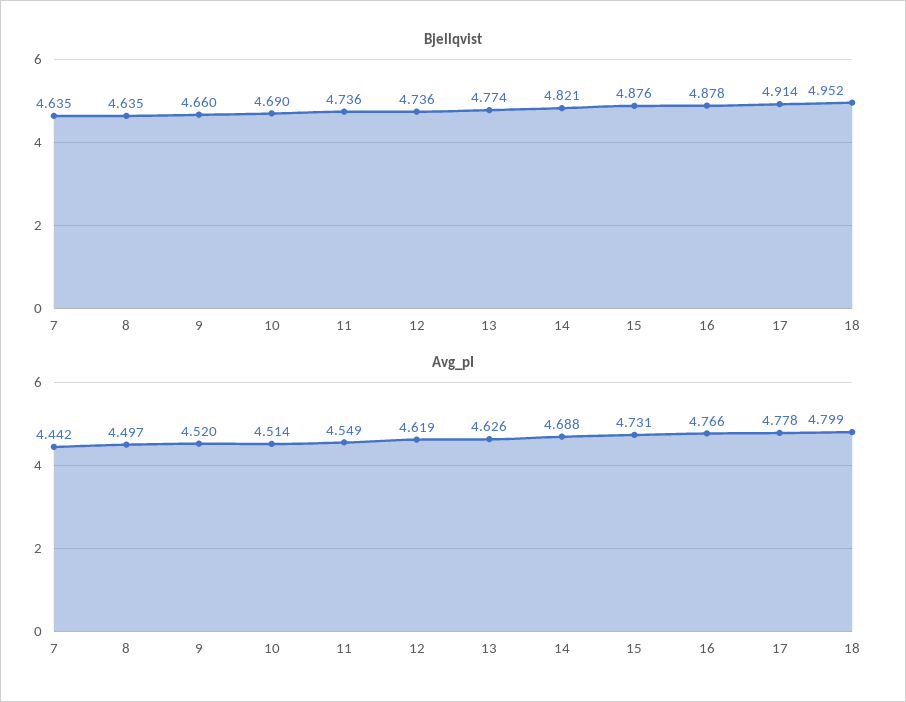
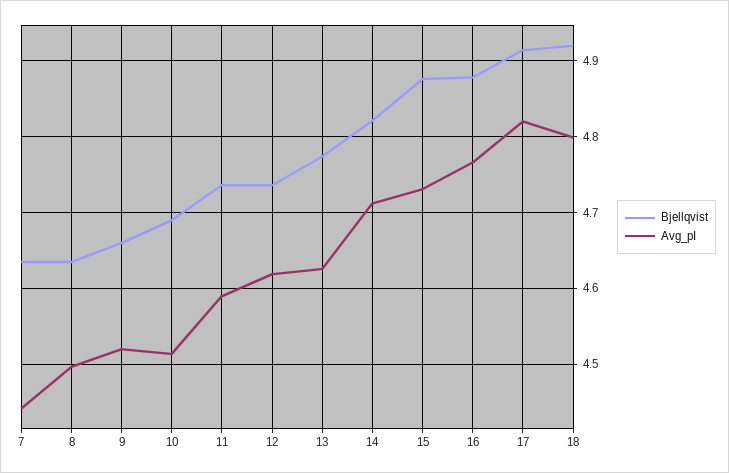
  {
    "Bjellqvist": {
      "7": 4.635,
      "8": 4.635,
      "9": 4.66,
      "10": 4.69,
      "11": 4.736,
      "12": 4.736,
      "13": 4.774,
      "14": 4.821,
      "15": 4.876,
      "16": 4.878,
      "17": 4.914,
-     "18": 4.952
+     "18": 4.92
    },
    "Avg_pI": {
      "7": 4.442,
      "8": 4.497,
      "9": 4.52,
      "10": 4.514,
-     "11": 4.549,
+     "11": 4.59,
      "12": 4.619,
      "13": 4.626,
-     "14": 4.688,
+     "14": 4.71,
      "15": 4.731,
      "16": 4.766,
-     "17": 4.778,
+     "17": 4.82,
      "18": 4.799
    }
  }

